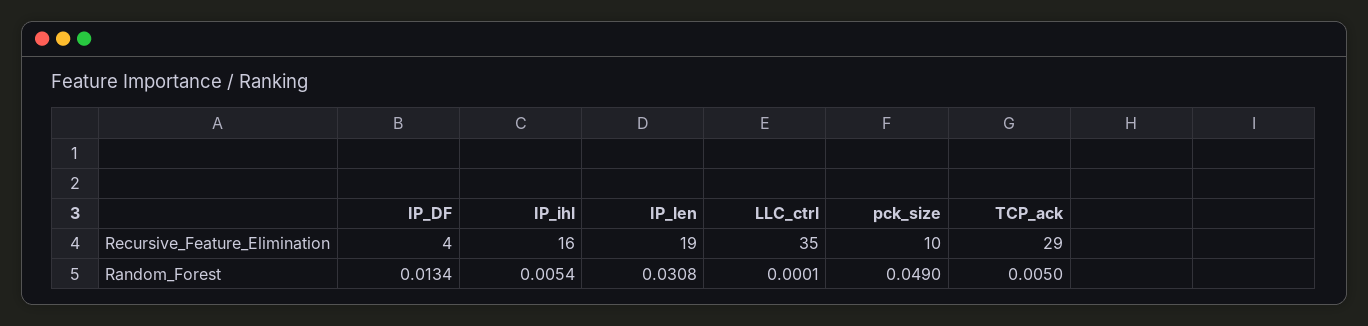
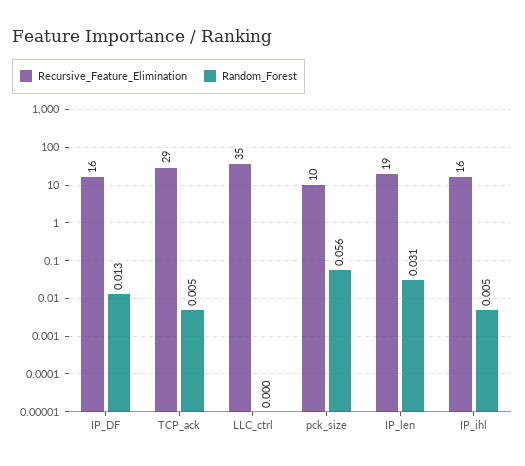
  {
    "Recursive_Feature_Elimination": {
-     "IP_DF": 4,
+     "IP_DF": 16,
      "IP_ihl": 16,
      "IP_len": 19,
      "LLC_ctrl": 35,
      "pck_size": 10,
      "TCP_ack": 29
    },
    "Random_Forest": {
      "IP_DF": 0.0134,
      "IP_ihl": 0.0054,
      "IP_len": 0.0308,
      "LLC_ctrl": 0.0001,
-     "pck_size": 0.049,
+     "pck_size": 0.056,
      "TCP_ack": 0.005
    }
  }

